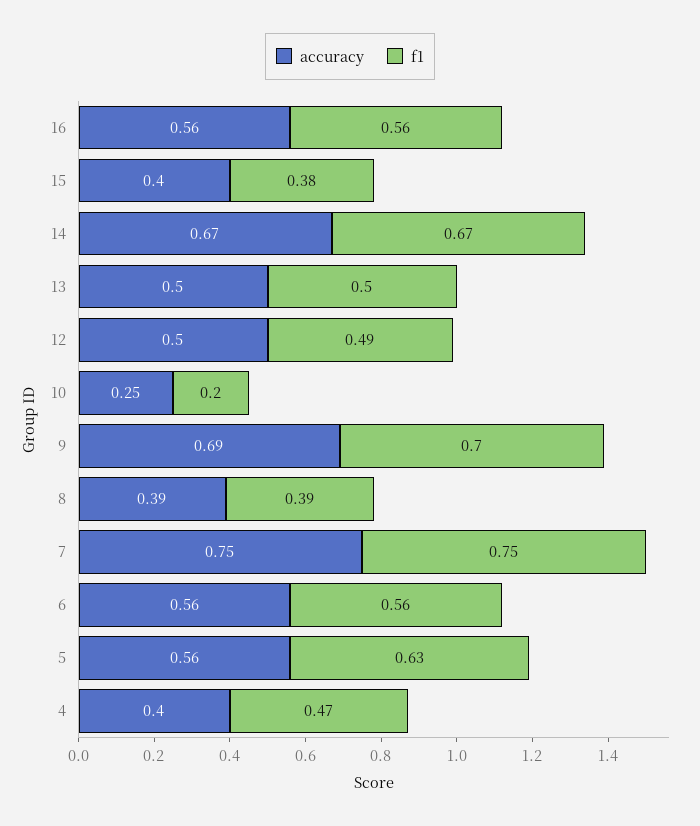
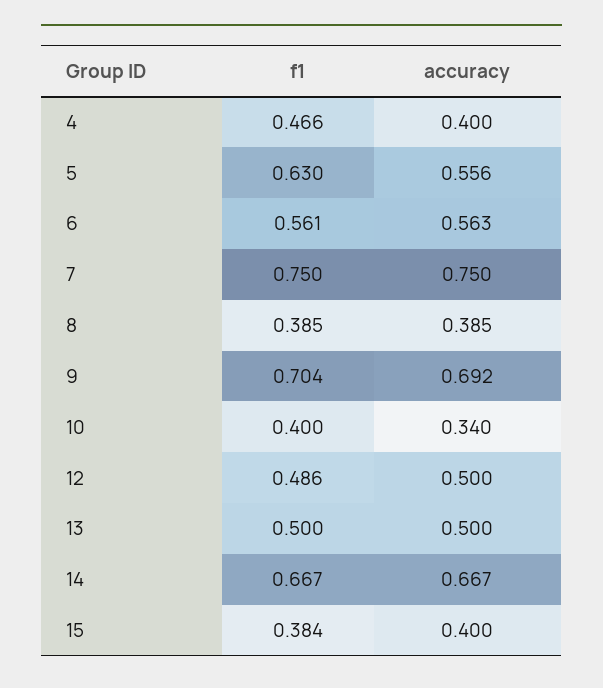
  {
    "accuracy": {
-     "16": 0.56,
      "15": 0.4,
      "14": 0.667,
      "13": 0.5,
      "12": 0.5,
-     "10": 0.25,
+     "10": 0.34,
      "9": 0.692,
      "8": 0.385,
      "7": 0.75,
      "6": 0.563,
      "5": 0.556,
      "4": 0.4
    },
    "f1": {
-     "16": 0.56,
      "15": 0.384,
      "14": 0.667,
      "13": 0.5,
      "12": 0.486,
-     "10": 0.2,
+     "10": 0.4,
      "9": 0.704,
      "8": 0.385,
      "7": 0.75,
      "6": 0.561,
      "5": 0.63,
      "4": 0.466
    }
  }

